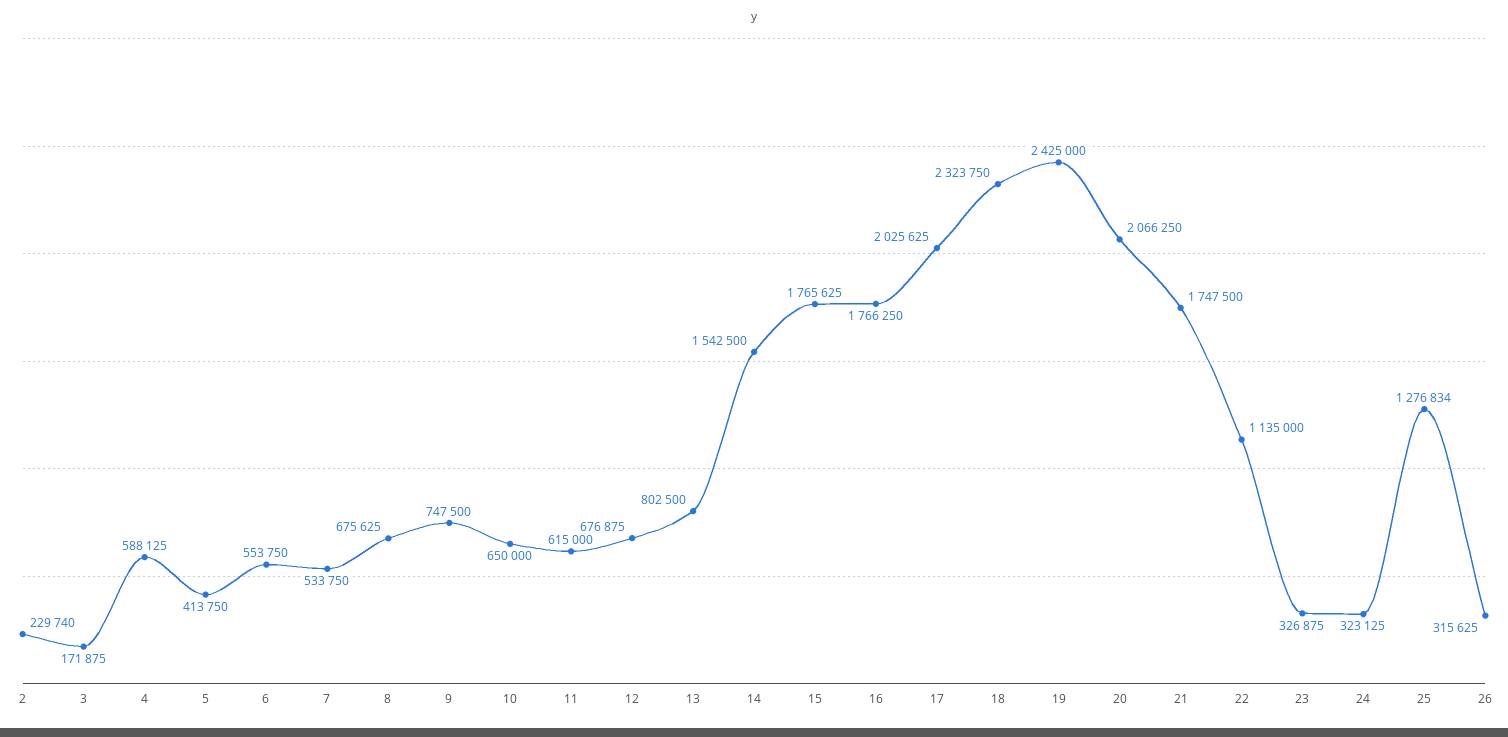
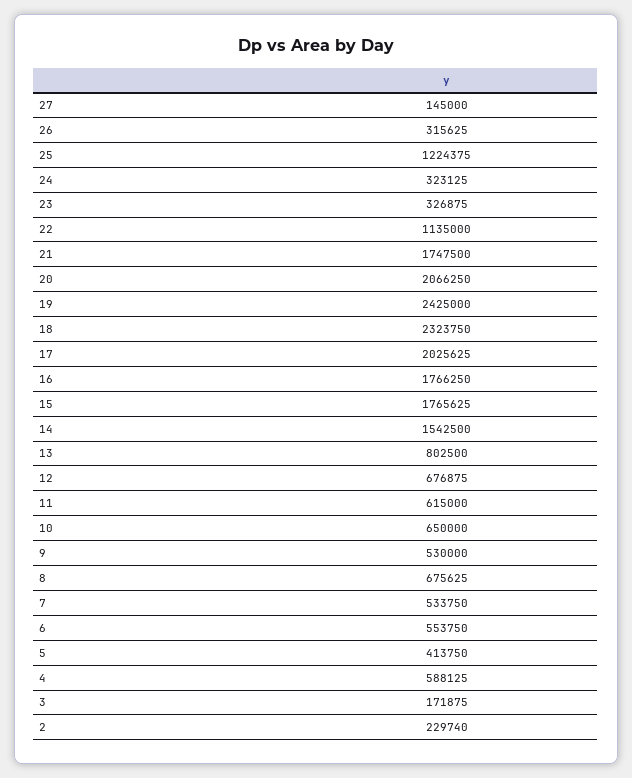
  {
    "2": 229740,
    "3": 171875,
    "4": 588125,
    "5": 413750,
    "6": 553750,
    "7": 533750,
    "8": 675625,
-   "9": 747500,
+   "9": 530000,
    "10": 650000,
    "11": 615000,
    "12": 676875,
    "13": 802500,
    "14": 1542500,
    "15": 1765625,
    "16": 1766250,
    "17": 2025625,
    "18": 2323750,
    "19": 2425000,
    "20": 2066250,
    "21": 1747500,
    "22": 1135000,
    "23": 326875,
    "24": 323125,
-   "25": 1276834,
+   "25": 1224375,
-   "26": 315625
+   "26": 315625,
+   "27": 145000
  }

